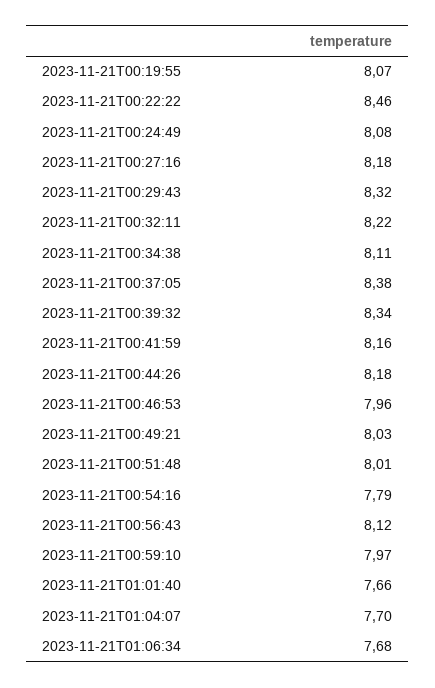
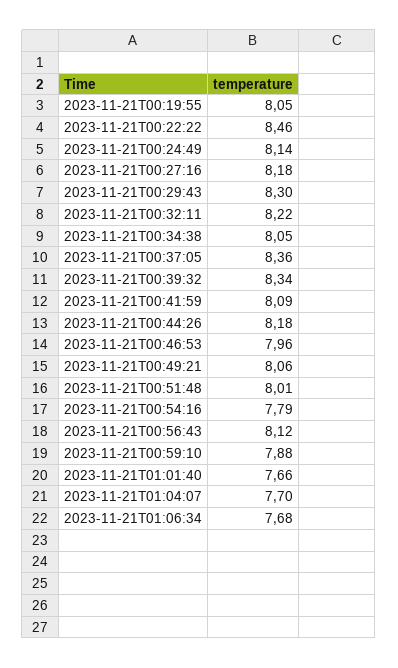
  {
-   "2023-11-21T00:19:55": 8.07,
+   "2023-11-21T00:19:55": 8.05,
    "2023-11-21T00:22:22": 8.46,
-   "2023-11-21T00:24:49": 8.08,
+   "2023-11-21T00:24:49": 8.14,
    "2023-11-21T00:27:16": 8.18,
-   "2023-11-21T00:29:43": 8.32,
+   "2023-11-21T00:29:43": 8.3,
    "2023-11-21T00:32:11": 8.22,
-   "2023-11-21T00:34:38": 8.11,
+   "2023-11-21T00:34:38": 8.05,
-   "2023-11-21T00:37:05": 8.38,
+   "2023-11-21T00:37:05": 8.36,
    "2023-11-21T00:39:32": 8.34,
-   "2023-11-21T00:41:59": 8.16,
+   "2023-11-21T00:41:59": 8.09,
    "2023-11-21T00:44:26": 8.18,
    "2023-11-21T00:46:53": 7.96,
-   "2023-11-21T00:49:21": 8.03,
+   "2023-11-21T00:49:21": 8.06,
    "2023-11-21T00:51:48": 8.01,
    "2023-11-21T00:54:16": 7.79,
    "2023-11-21T00:56:43": 8.12,
-   "2023-11-21T00:59:10": 7.97,
+   "2023-11-21T00:59:10": 7.88,
    "2023-11-21T01:01:40": 7.66,
    "2023-11-21T01:04:07": 7.7,
    "2023-11-21T01:06:34": 7.68
  }

